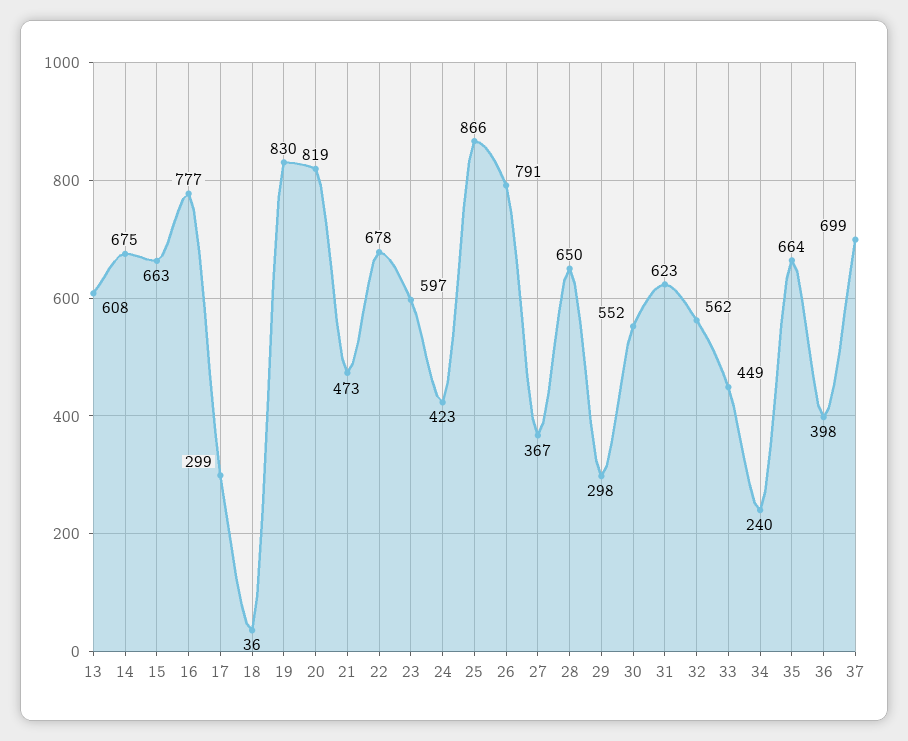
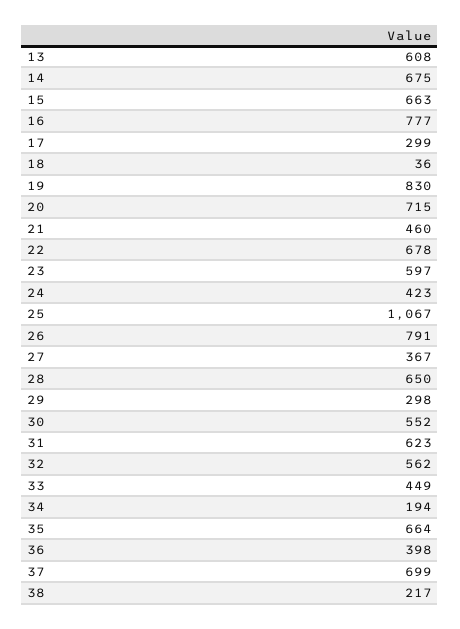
  {
    "13": 608,
    "14": 675,
    "15": 663,
    "16": 777,
    "17": 299,
    "18": 36,
    "19": 830,
-   "20": 819,
+   "20": 715,
-   "21": 473,
+   "21": 460,
    "22": 678,
    "23": 597,
    "24": 423,
-   "25": 866,
+   "25": 1067,
    "26": 791,
    "27": 367,
    "28": 650,
    "29": 298,
    "30": 552,
    "31": 623,
    "32": 562,
    "33": 449,
-   "34": 240,
+   "34": 194,
    "35": 664,
    "36": 398,
-   "37": 699
+   "37": 699,
+   "38": 217
  }

